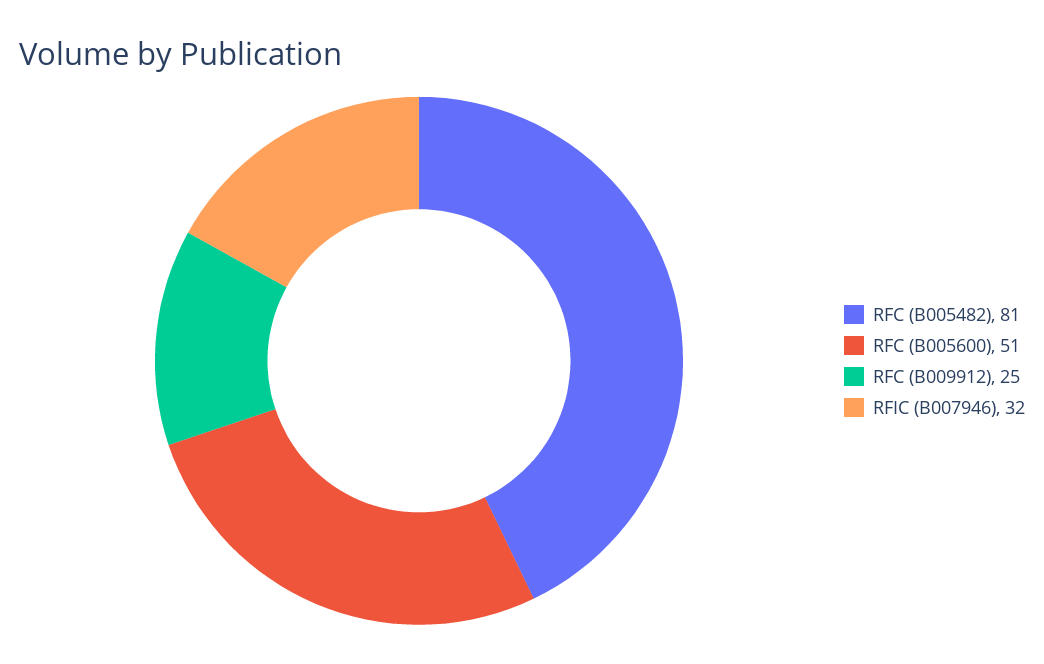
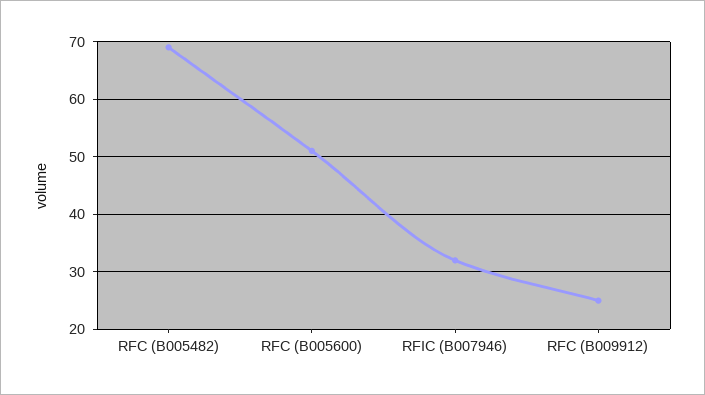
  {
-   "RFC (B005482)": 81,
+   "RFC (B005482)": 70,
    "RFC (B005600)": 51,
    "RFC (B009912)": 25,
    "RFIC (B007946)": 32
  }

